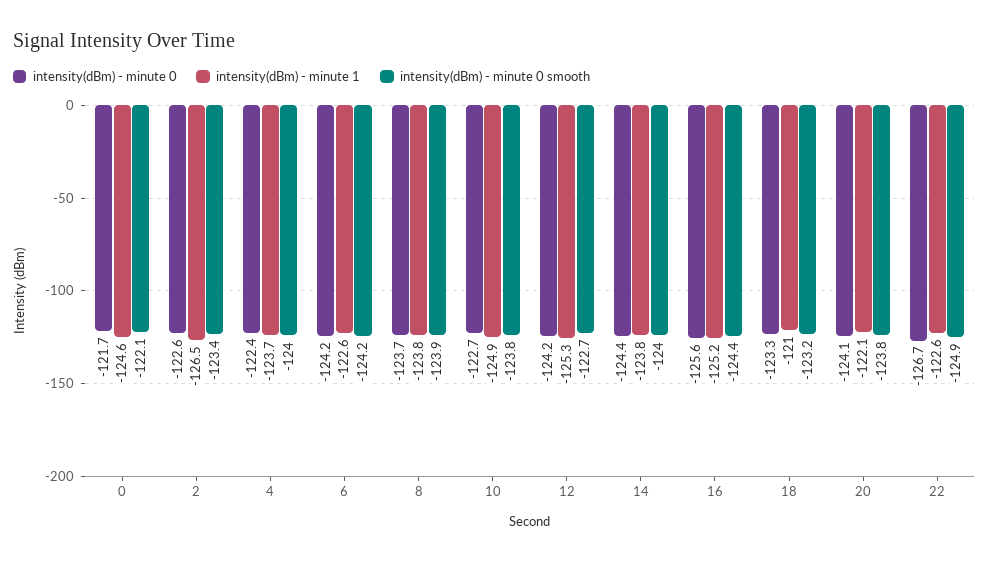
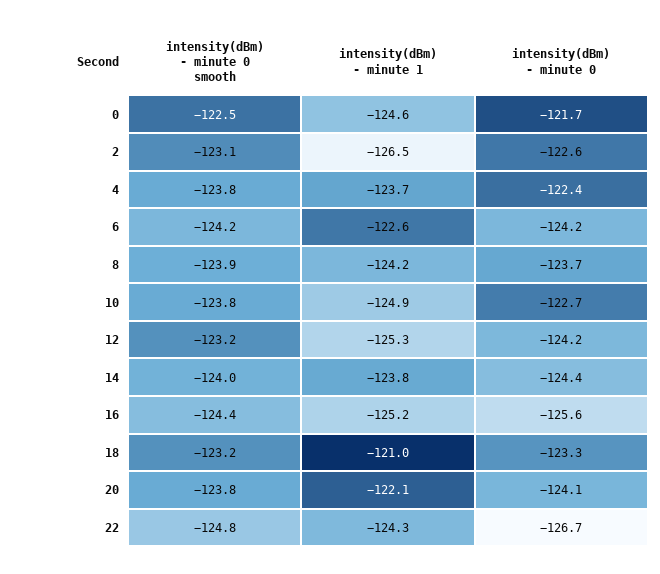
  {
    "intensity(dBm) - minute 0": {
      "0": -121.7,
      "2": -122.6,
      "4": -122.4,
      "6": -124.2,
      "8": -123.7,
      "10": -122.7,
      "12": -124.2,
      "14": -124.4,
      "16": -125.6,
      "18": -123.3,
      "20": -124.1,
      "22": -126.7
    },
    "intensity(dBm) - minute 1": {
      "0": -124.6,
      "2": -126.5,
      "4": -123.7,
      "6": -122.6,
-     "8": -123.8,
+     "8": -124.2,
      "10": -124.9,
      "12": -125.3,
      "14": -123.8,
      "16": -125.2,
      "18": -121,
      "20": -122.1,
-     "22": -122.6
+     "22": -124.3
    },
    "intensity(dBm) - minute 0 smooth": {
-     "0": -122.1,
+     "0": -122.5,
-     "2": -123.4,
+     "2": -123.1,
-     "4": -124,
+     "4": -123.8,
      "6": -124.2,
      "8": -123.9,
      "10": -123.8,
-     "12": -122.7,
+     "12": -123.2,
      "14": -124,
      "16": -124.4,
      "18": -123.2,
      "20": -123.8,
-     "22": -124.9
+     "22": -124.8
    }
  }

